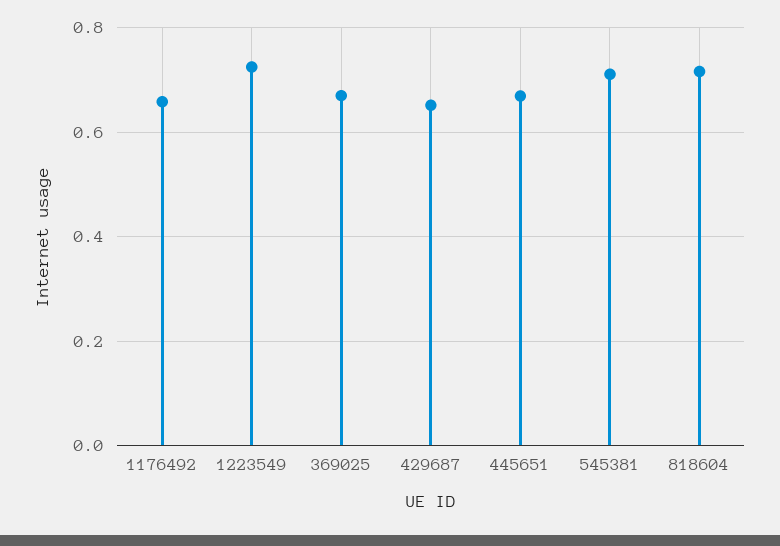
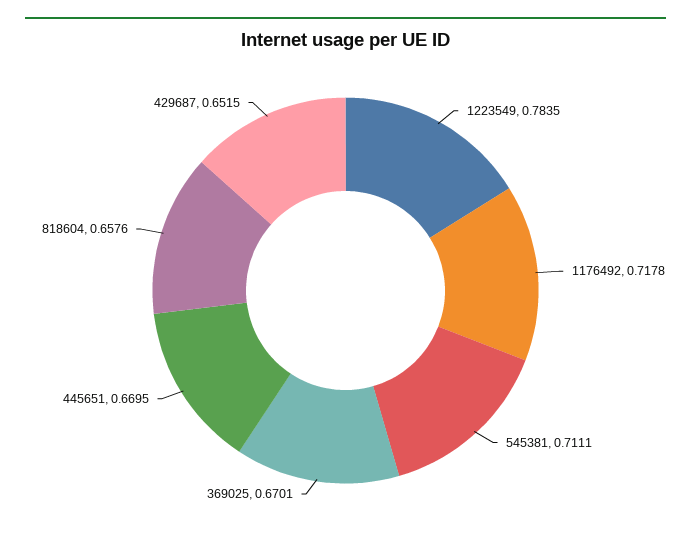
  {
-   "1176492": 0.66,
+   "1176492": 0.7178,
-   "1223549": 0.72,
+   "1223549": 0.7835,
    "369025": 0.6701,
    "429687": 0.6515,
    "445651": 0.6695,
    "545381": 0.7111,
-   "818604": 0.72
+   "818604": 0.6576
  }

